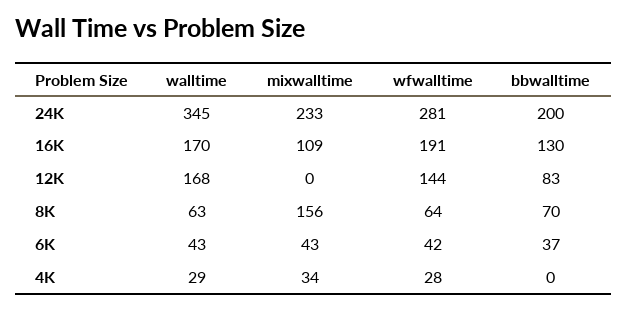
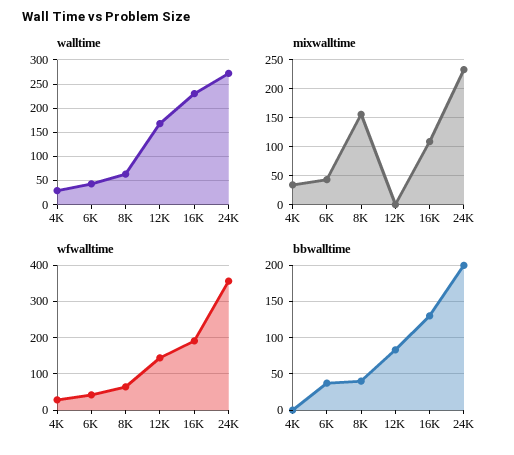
  {
    "walltime": {
-     "24K": 345,
+     "24K": 275,
-     "16K": 170,
+     "16K": 225,
      "12K": 168,
      "8K": 63,
      "6K": 43,
      "4K": 29
    },
    "mixwalltime": {
      "24K": 233,
      "16K": 109,
      "12K": 0,
      "8K": 156,
      "6K": 43,
      "4K": 34
    },
    "wfwalltime": {
-     "24K": 281,
+     "24K": 360,
      "16K": 191,
      "12K": 144,
      "8K": 64,
      "6K": 42,
      "4K": 28
    },
    "bbwalltime": {
      "24K": 200,
      "16K": 130,
      "12K": 83,
-     "8K": 70,
+     "8K": 40,
      "6K": 37,
      "4K": 0
    }
  }

